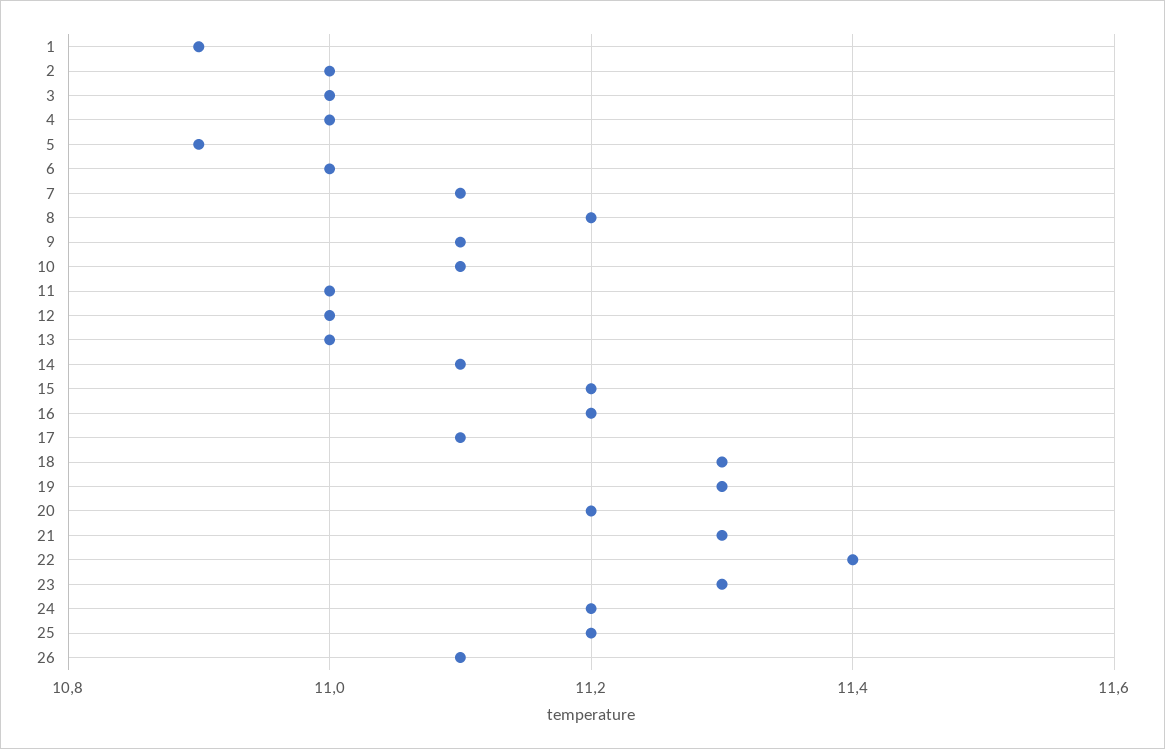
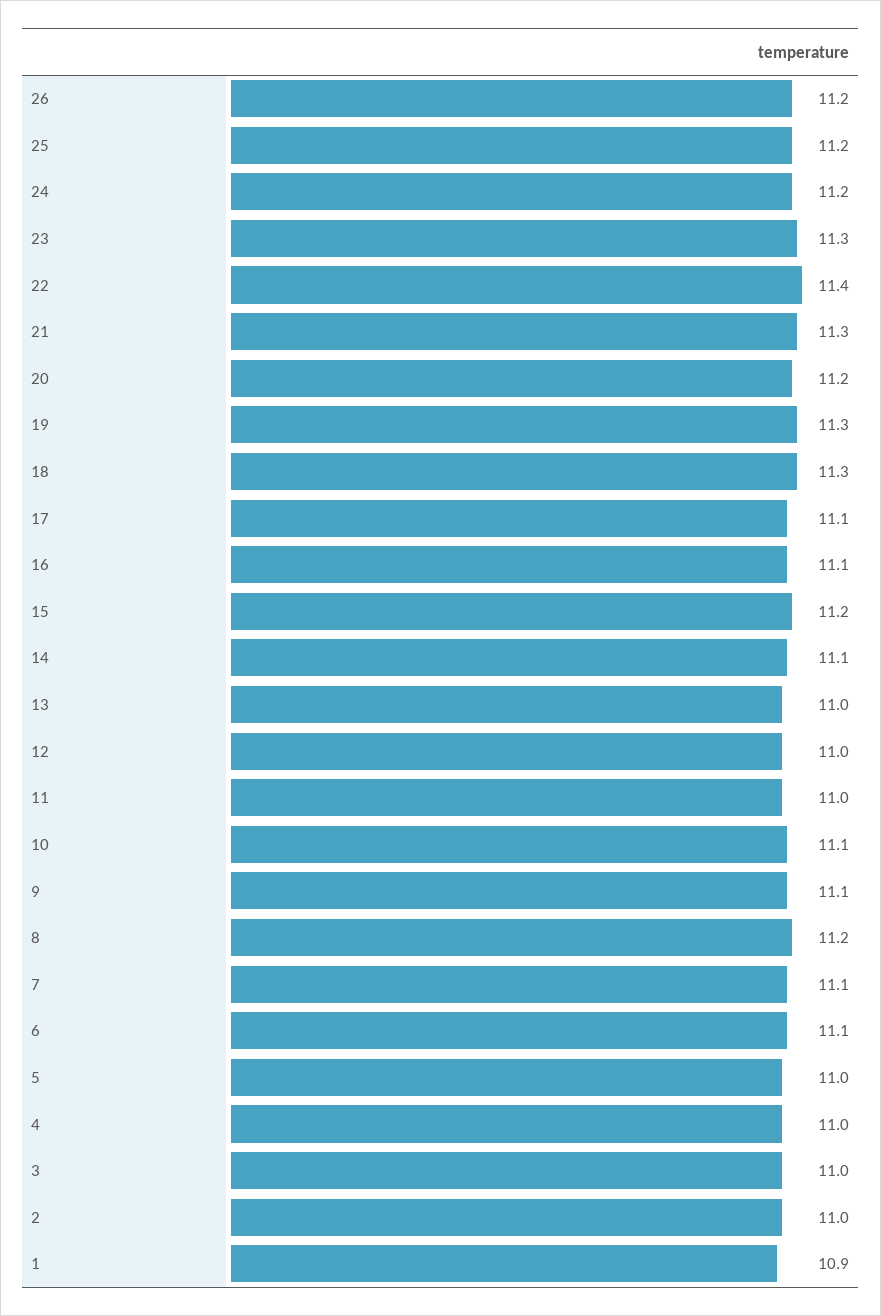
  {
    "1": 10.9,
    "2": 11,
    "3": 11,
    "4": 11,
-   "5": 10.9,
+   "5": 11,
-   "6": 11,
+   "6": 11.1,
    "7": 11.1,
    "8": 11.2,
    "9": 11.1,
    "10": 11.1,
    "11": 11,
    "12": 11,
    "13": 11,
    "14": 11.1,
    "15": 11.2,
-   "16": 11.2,
+   "16": 11.1,
    "17": 11.1,
    "18": 11.3,
    "19": 11.3,
    "20": 11.2,
    "21": 11.3,
    "22": 11.4,
    "23": 11.3,
    "24": 11.2,
    "25": 11.2,
-   "26": 11.1
+   "26": 11.2
  }

